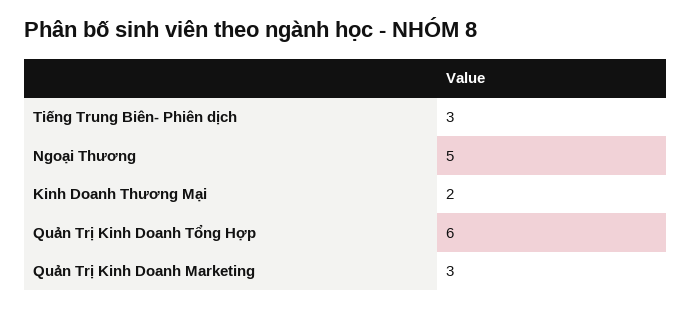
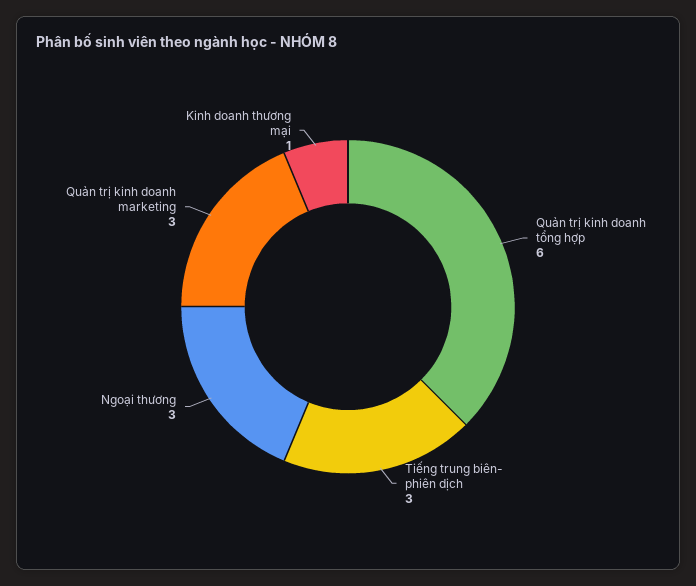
  {
    "Tiếng Trung Biên- Phiên dịch": 3,
-   "Ngoại Thương": 5,
+   "Ngoại Thương": 3,
-   "Kinh Doanh Thương Mại": 2,
+   "Kinh Doanh Thương Mại": 1,
    "Quản Trị Kinh Doanh Tổng Hợp": 6,
    "Quản Trị Kinh Doanh Marketing": 3
  }

